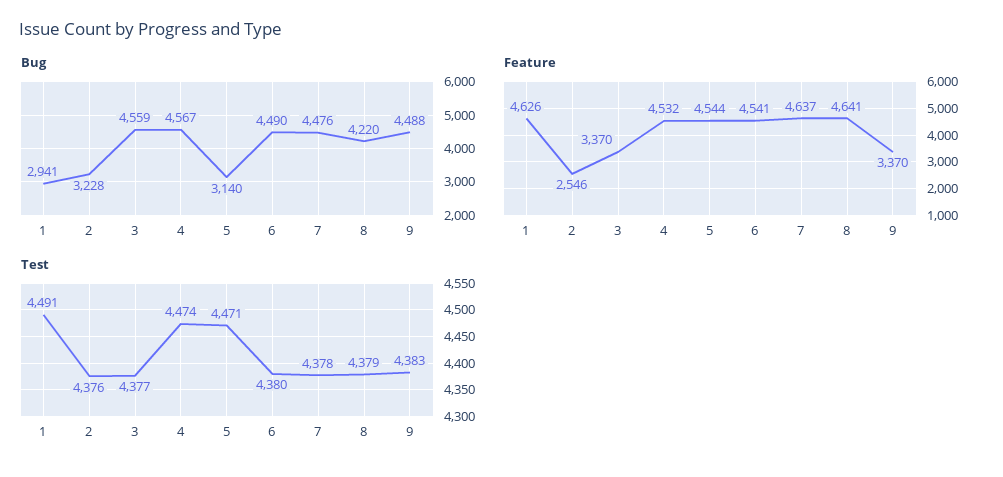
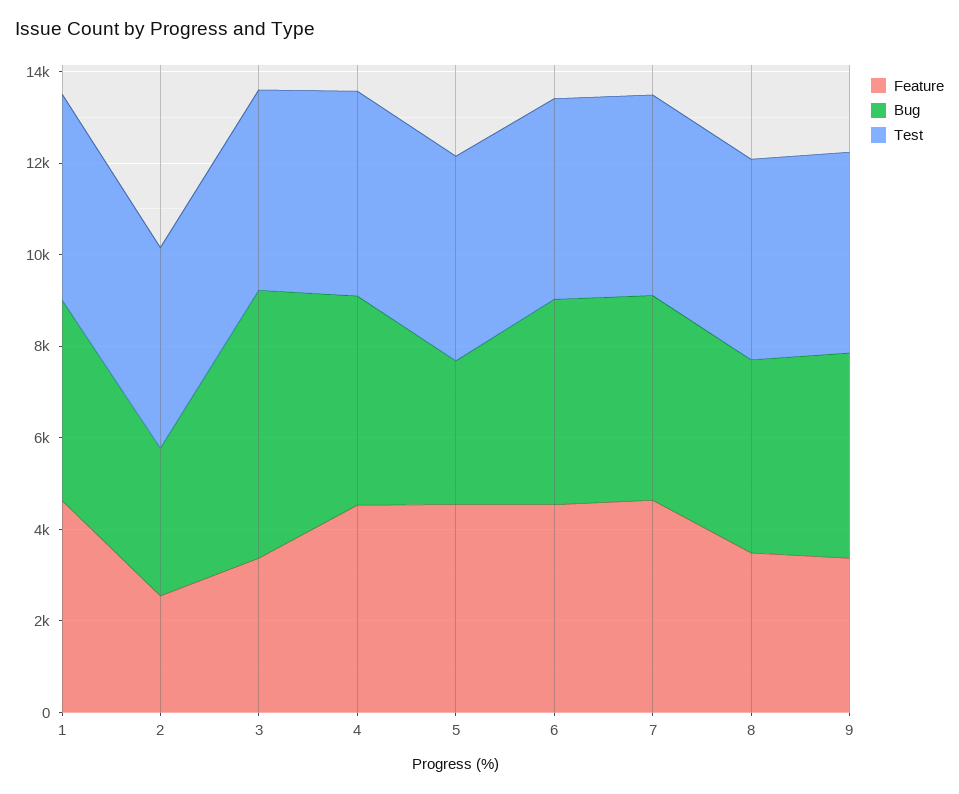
  {
    "Bug": {
-     "1": 2941,
+     "1": 4500,
      "2": 3228,
-     "3": 4559,
+     "3": 6000,
      "4": 4567,
      "5": 3140,
      "6": 4490,
      "7": 4476,
      "8": 4220,
      "9": 4488
    },
    "Feature": {
      "1": 4626,
      "2": 2546,
      "3": 3370,
      "4": 4532,
      "5": 4544,
      "6": 4541,
      "7": 4637,
-     "8": 4641,
+     "8": 3500,
      "9": 3370
    },
    "Test": {
      "1": 4491,
      "2": 4376,
      "3": 4377,
      "4": 4474,
      "5": 4471,
      "6": 4380,
      "7": 4378,
      "8": 4379,
      "9": 4383
    }
  }

